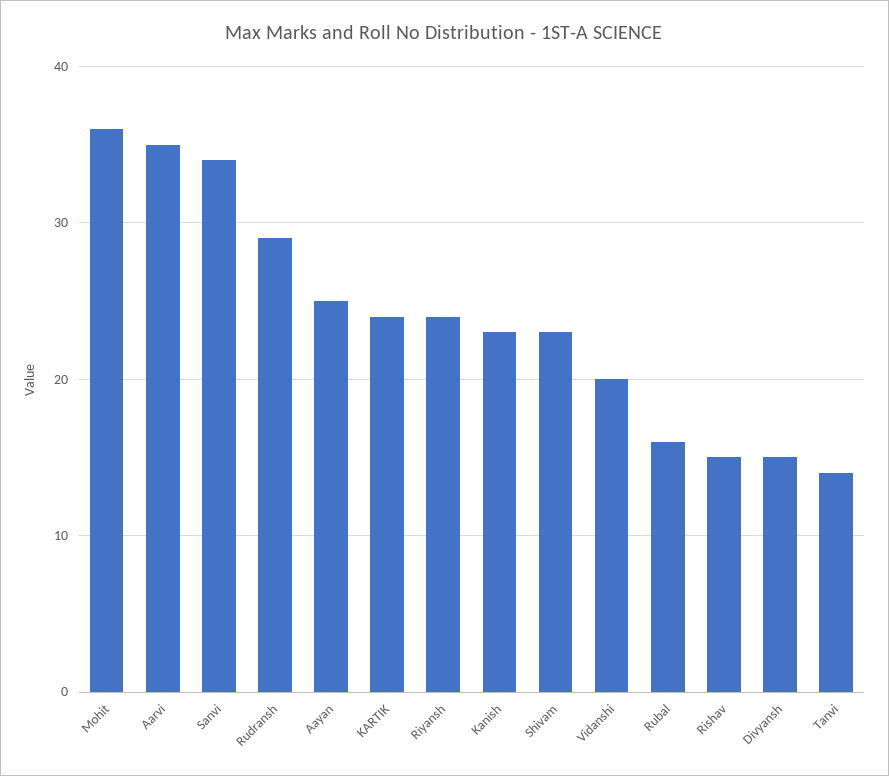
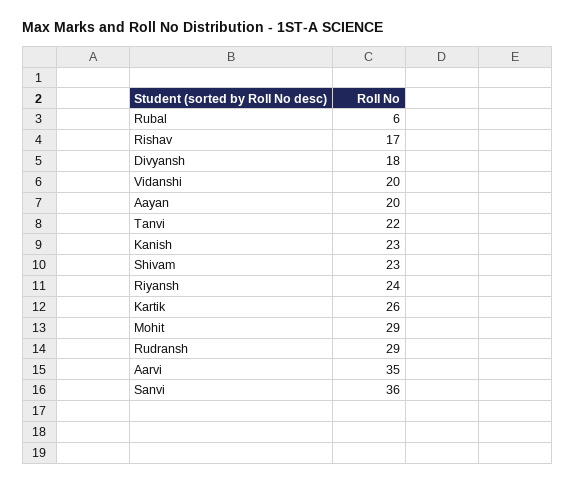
  {
-   "Mohit": 36,
+   "Mohit": 29,
    "Aarvi": 35,
-   "Sanvi": 34,
+   "Sanvi": 36,
    "Rudransh": 29,
-   "Aayan": 25,
+   "Aayan": 20,
-   "KARTIK": 24,
+   "KARTIK": 26,
    "Riyansh": 24,
    "Kanish": 23,
    "Shivam": 23,
    "Vidanshi": 20,
-   "Rubal": 16,
+   "Rubal": 6,
-   "Rishav": 15,
+   "Rishav": 17,
-   "Divyansh": 15,
+   "Divyansh": 18,
-   "Tanvi": 14
+   "Tanvi": 22
  }

